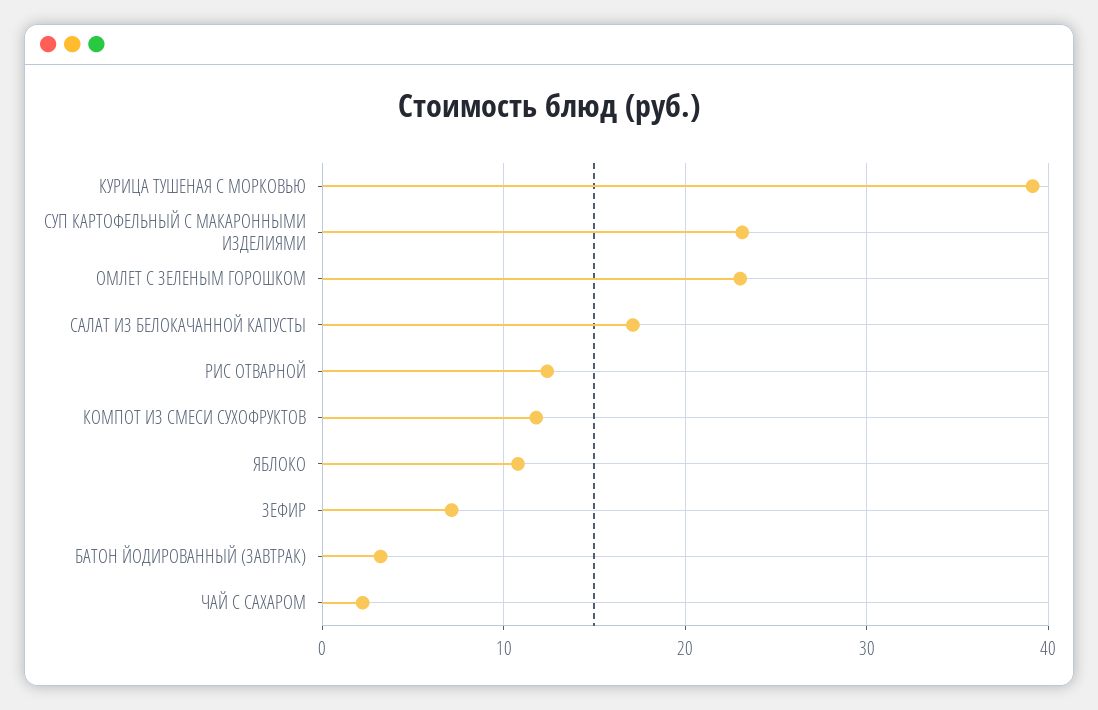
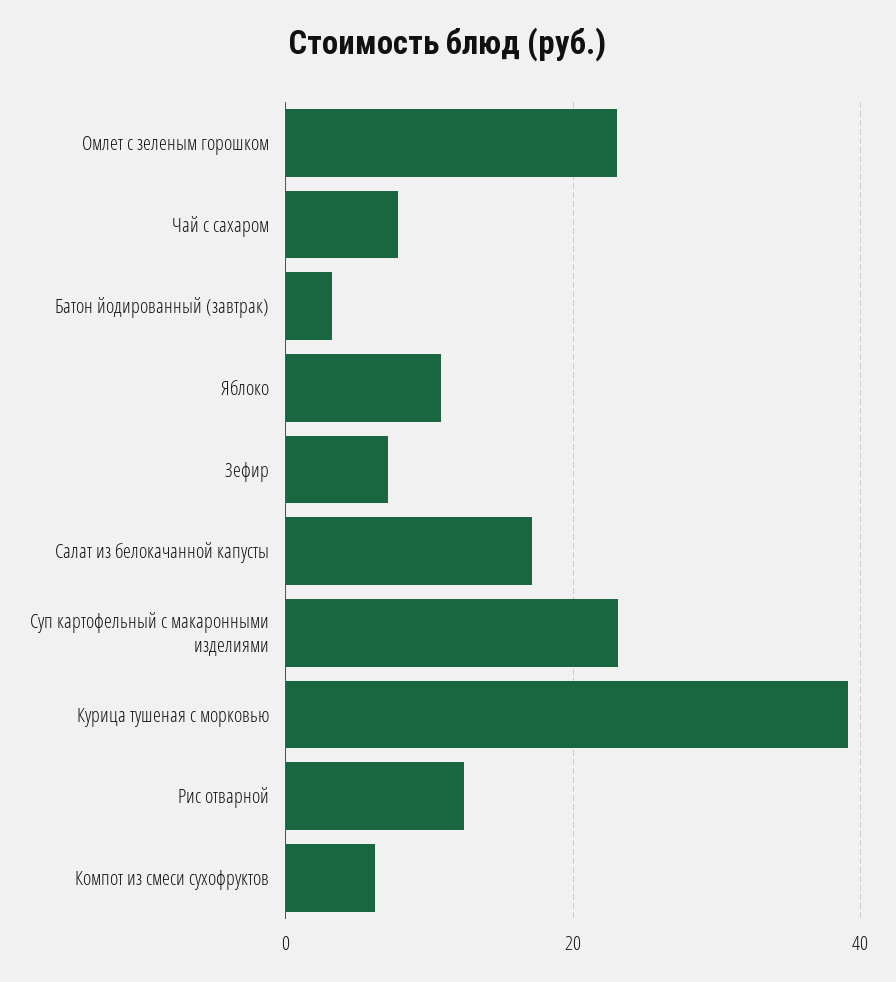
  {
    "КУРИЦА ТУШЕНАЯ С МОРКОВЬЮ": 39,
    "СУП КАРТОФЕЛЬНЫЙ С МАКАРОННЫМИ ИЗДЕЛИЯМИ": 23,
    "ОМЛЕТ С ЗЕЛЕНЫМ ГОРОШКОМ": 23,
    "САЛАТ ИЗ БЕЛОКАЧАННОЙ КАПУСТЫ": 17,
    "РИС ОТВАРНОЙ": 12,
-   "КОМПОТ ИЗ СМЕСИ СУХОФРУКТОВ": 12,
+   "КОМПОТ ИЗ СМЕСИ СУХОФРУКТОВ": 6,
    "ЯБЛОКО": 11,
    "ЗЕФИР": 7,
    "БАТОН ЙОДИРОВАННЫЙ (ЗАВТРАК)": 3,
-   "ЧАЙ С САХАРОМ": 2
+   "ЧАЙ С САХАРОМ": 8
  }

